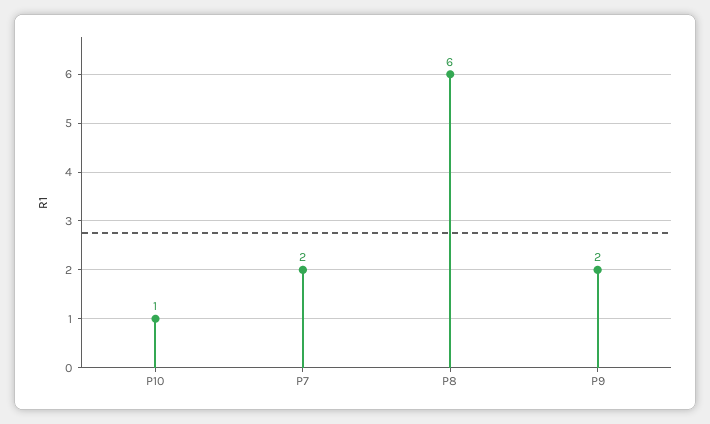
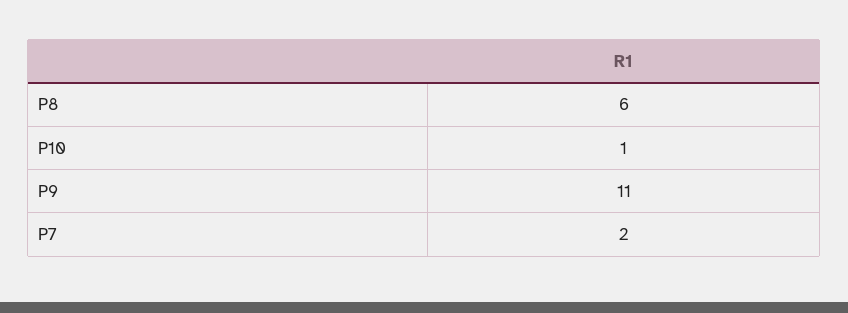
  {
    "P10": 1,
    "P7": 2,
    "P8": 6,
-   "P9": 2
+   "P9": 11
  }

